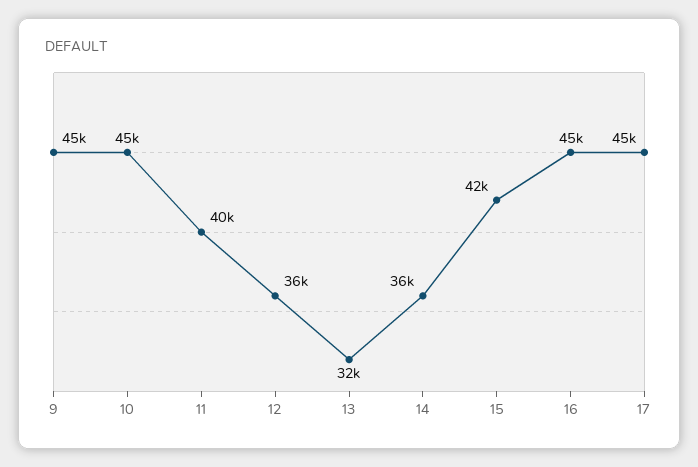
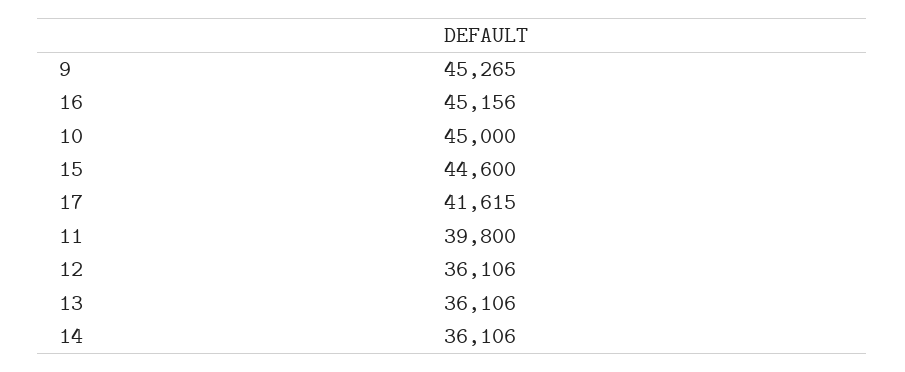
  {
    "9": 45265,
    "10": 45000,
    "11": 39800,
    "12": 36106,
-   "13": 32000,
+   "13": 36106,
    "14": 36106,
-   "15": 42000,
+   "15": 44600,
    "16": 45156,
-   "17": 45000
+   "17": 41615
  }

